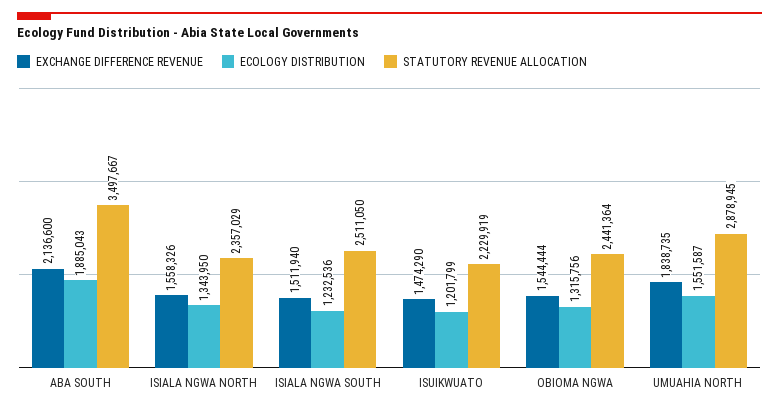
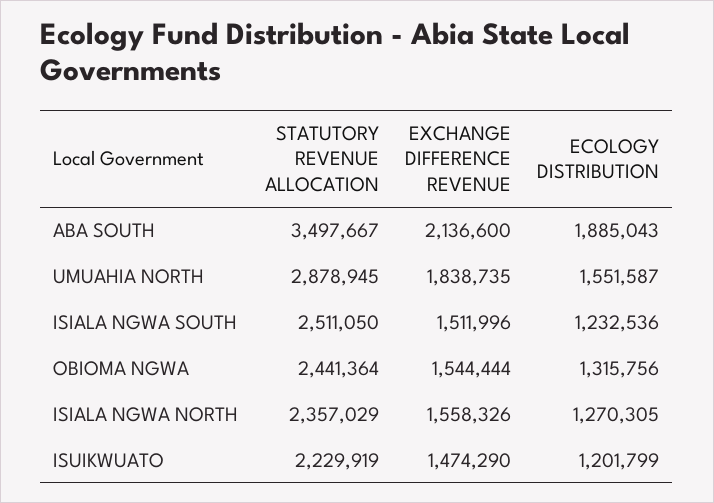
  {
    "EXCHANGE DIFFERENCE REVENUE": {
      "ABA SOUTH": 2136600,
      "ISIALA NGWA NORTH": 1558326,
-     "ISIALA NGWA SOUTH": 1511940,
+     "ISIALA NGWA SOUTH": 1511996,
      "ISUIKWUATO": 1474290,
      "OBIOMA NGWA": 1544444,
      "UMUAHIA NORTH": 1838735
    },
    "ECOLOGY DISTRIBUTION": {
      "ABA SOUTH": 1885043,
-     "ISIALA NGWA NORTH": 1343950,
+     "ISIALA NGWA NORTH": 1270305,
      "ISIALA NGWA SOUTH": 1232536,
      "ISUIKWUATO": 1201799,
      "OBIOMA NGWA": 1315756,
      "UMUAHIA NORTH": 1551587
    },
    "STATUTORY REVENUE ALLOCATION": {
      "ABA SOUTH": 3497667,
      "ISIALA NGWA NORTH": 2357029,
      "ISIALA NGWA SOUTH": 2511050,
      "ISUIKWUATO": 2229919,
      "OBIOMA NGWA": 2441364,
      "UMUAHIA NORTH": 2878945
    }
  }

